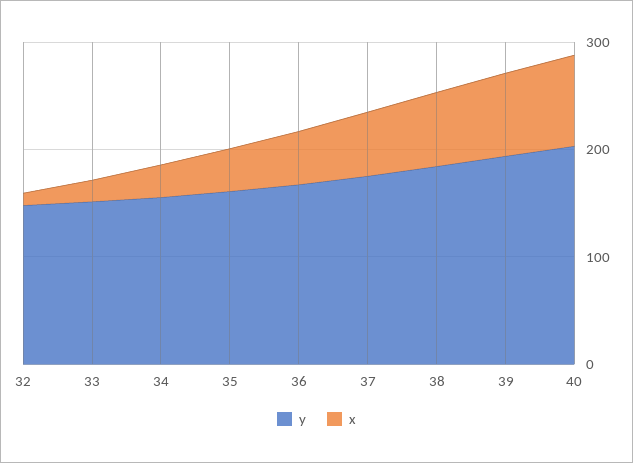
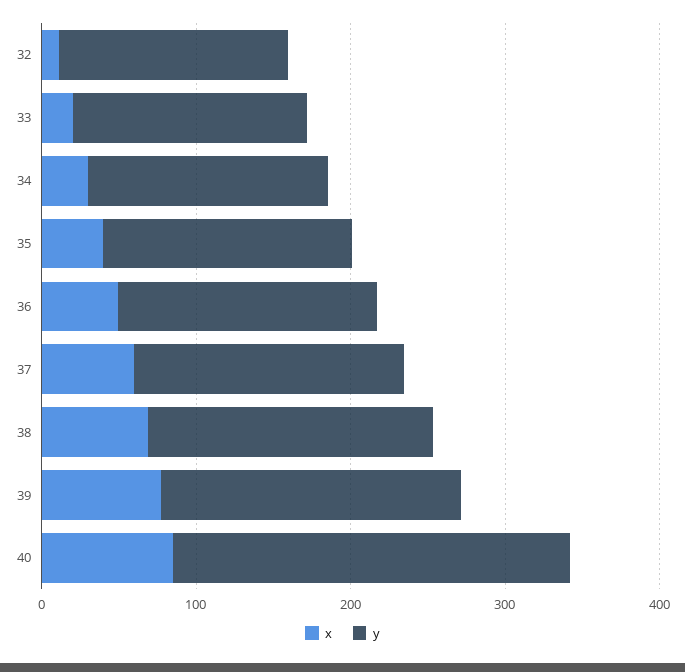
  {
    "y": {
      "32": 140,
      "33": 160,
      "34": 160,
      "35": 160,
      "36": 160,
      "37": 180,
      "38": 180,
      "39": 200,
-     "40": 200
+     "40": 260
    },
    "x": {
      "32": 20,
      "33": 20,
      "34": 40,
      "35": 40,
      "36": 40,
      "37": 60,
      "38": 60,
      "39": 80,
      "40": 80
    }
  }

